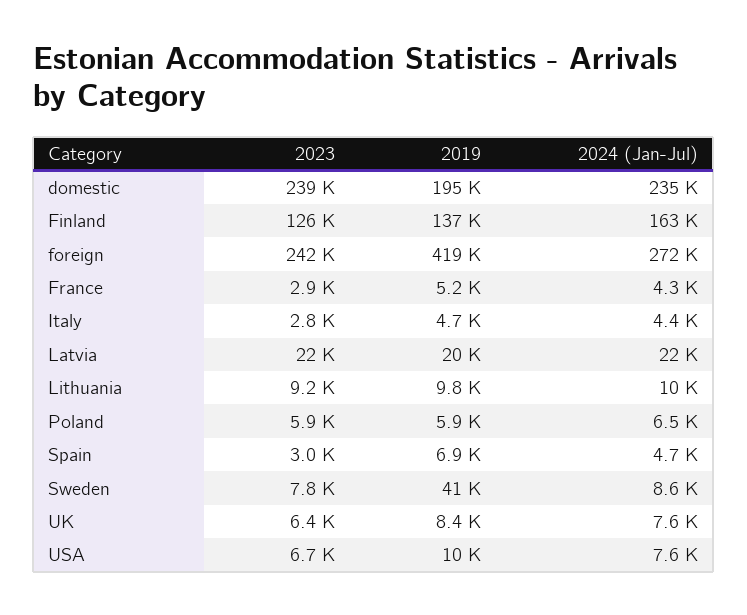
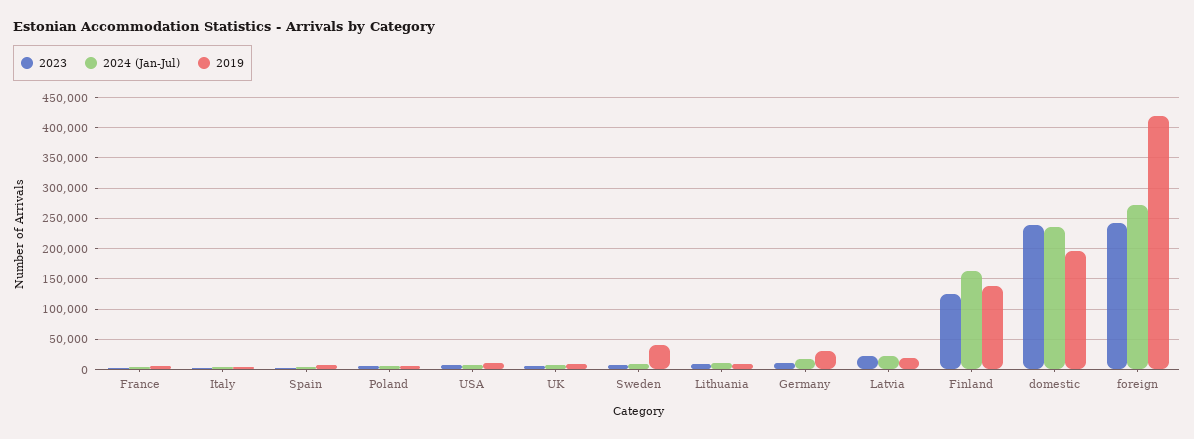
  {
    "2023": {
      "domestic": 239000,
      "Finland": 126000,
      "foreign": 242000,
      "France": 2900,
      "Italy": 2800,
      "Latvia": 22000,
      "Lithuania": 9200,
      "Poland": 5900,
      "Spain": 3000,
      "Sweden": 7800,
      "UK": 6400,
-     "USA": 6700
+     "USA": 6700,
+     "Germany": 10000
    },
    "2019": {
      "domestic": 195000,
      "Finland": 137000,
      "foreign": 419000,
      "France": 5200,
      "Italy": 4700,
      "Latvia": 20000,
      "Lithuania": 9800,
      "Poland": 5900,
      "Spain": 6900,
      "Sweden": 41000,
      "UK": 8400,
-     "USA": 10000
+     "USA": 10000,
+     "Germany": 30000
    },
    "2024 (Jan-Jul)": {
      "domestic": 235000,
      "Finland": 163000,
      "foreign": 272000,
      "France": 4300,
      "Italy": 4400,
      "Latvia": 22000,
      "Lithuania": 10000,
      "Poland": 6500,
      "Spain": 4700,
      "Sweden": 8600,
      "UK": 7600,
-     "USA": 7600
+     "USA": 7600,
+     "Germany": 20000
    }
  }

